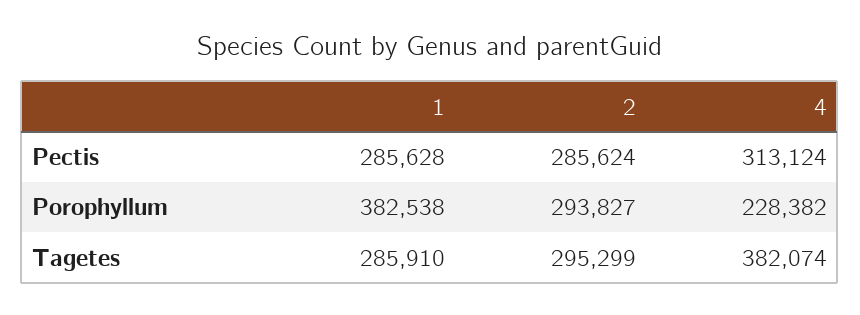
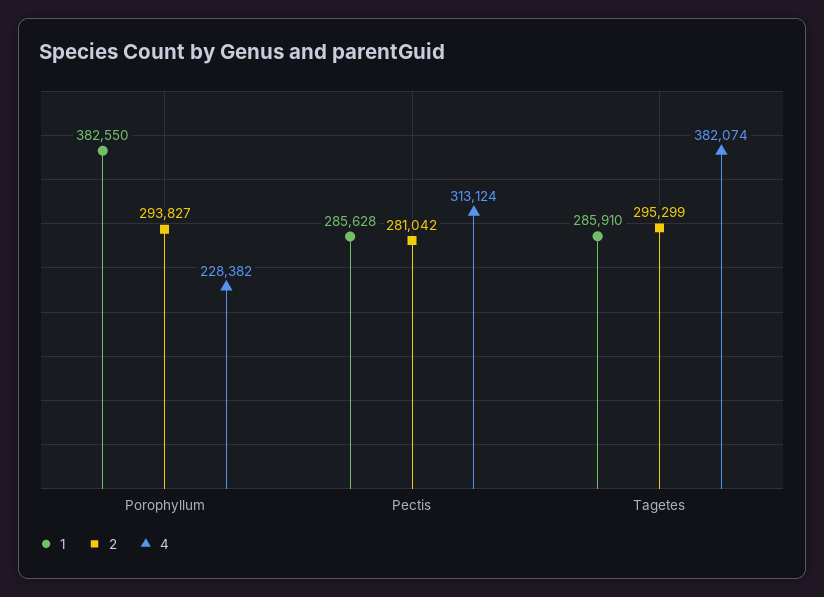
  {
    "1": {
      "Pectis": 285628,
-     "Porophyllum": 382538,
+     "Porophyllum": 382550,
      "Tagetes": 285910
    },
    "2": {
-     "Pectis": 285624,
+     "Pectis": 281042,
      "Porophyllum": 293827,
      "Tagetes": 295299
    },
    "4": {
      "Pectis": 313124,
      "Porophyllum": 228382,
      "Tagetes": 382074
    }
  }

